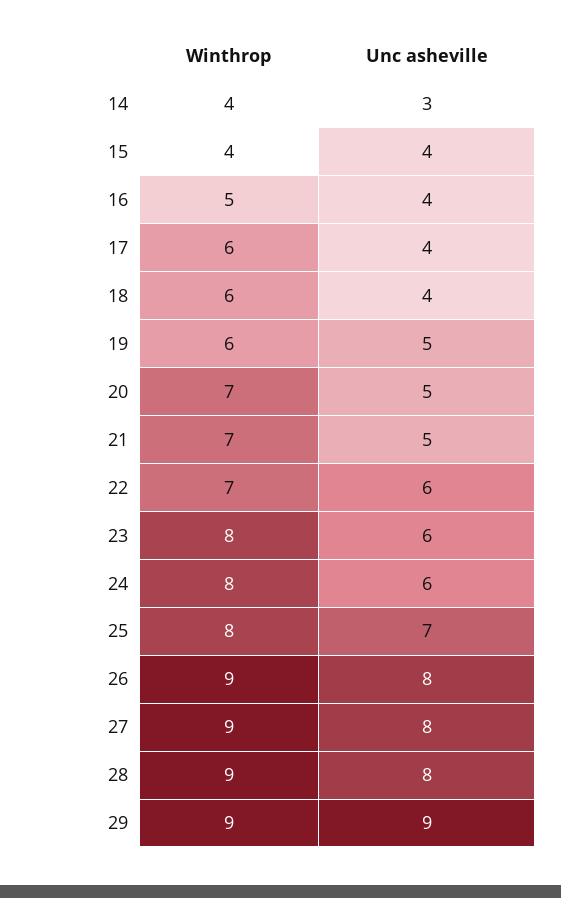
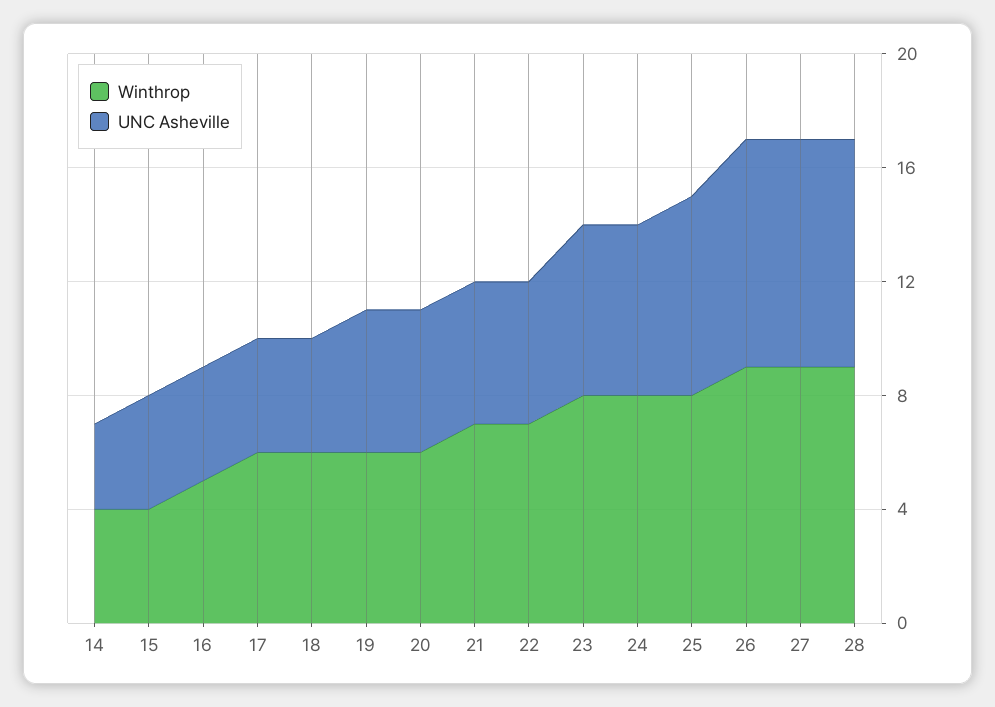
  {
    "Winthrop": {
      "14": 4,
      "15": 4,
      "16": 5,
      "17": 6,
      "18": 6,
      "19": 6,
-     "20": 7,
+     "20": 6,
      "21": 7,
      "22": 7,
      "23": 8,
      "24": 8,
      "25": 8,
      "26": 9,
      "27": 9,
-     "28": 9,
+     "28": 9
-     "29": 9
    },
    "Unc asheville": {
      "14": 3,
      "15": 4,
      "16": 4,
      "17": 4,
      "18": 4,
      "19": 5,
      "20": 5,
      "21": 5,
-     "22": 6,
+     "22": 5,
      "23": 6,
      "24": 6,
      "25": 7,
      "26": 8,
      "27": 8,
-     "28": 8,
+     "28": 8
-     "29": 9
    }
  }

